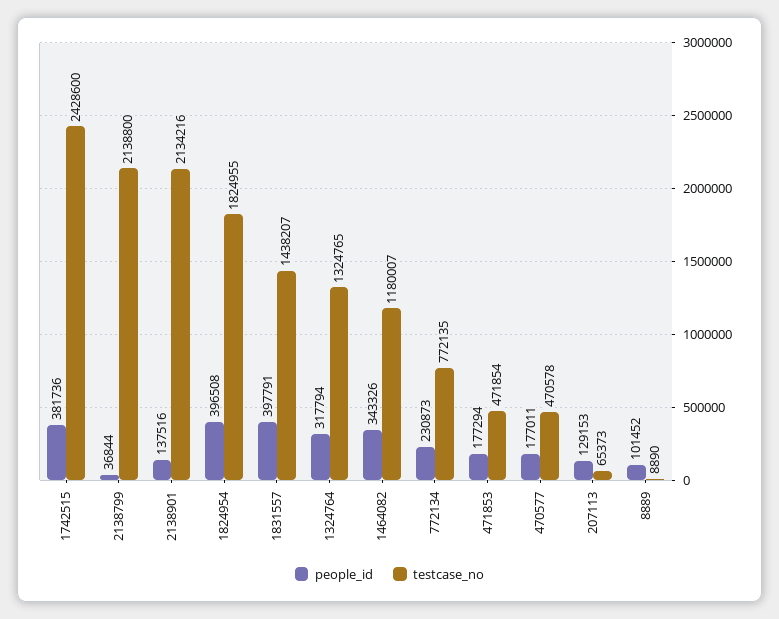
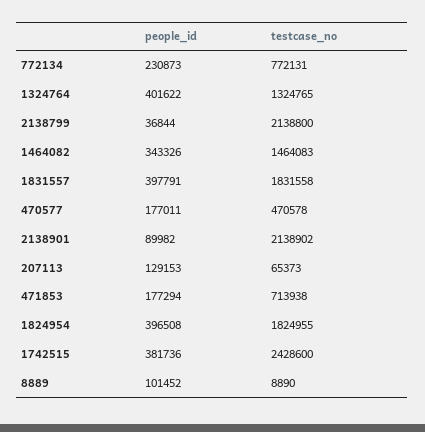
  {
    "people_id": {
      "1742515": 381736,
      "2138799": 36844,
-     "2138901": 137516,
+     "2138901": 89982,
      "1824954": 396508,
      "1831557": 397791,
-     "1324764": 317794,
+     "1324764": 401622,
      "1464082": 343326,
      "772134": 230873,
      "471853": 177294,
      "470577": 177011,
      "207113": 129153,
      "8889": 101452
    },
    "testcase_no": {
      "1742515": 2428600,
      "2138799": 2138800,
-     "2138901": 2134216,
+     "2138901": 2138902,
      "1824954": 1824955,
-     "1831557": 1438207,
+     "1831557": 1831558,
      "1324764": 1324765,
-     "1464082": 1180007,
+     "1464082": 1464083,
-     "772134": 772135,
+     "772134": 772131,
-     "471853": 471854,
+     "471853": 713938,
      "470577": 470578,
      "207113": 65373,
      "8889": 8890
    }
  }

